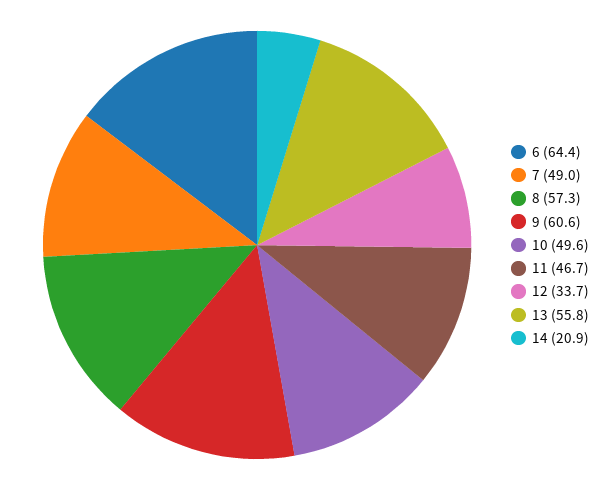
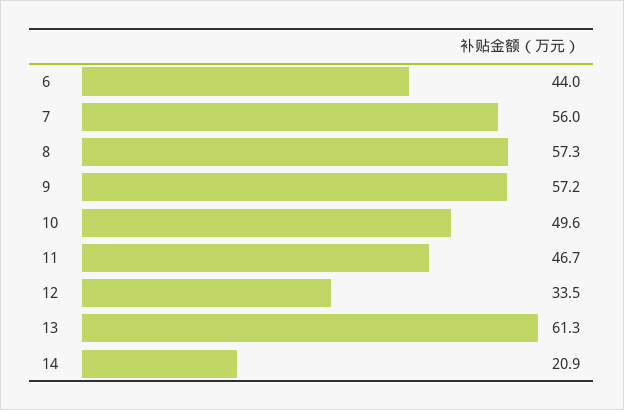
  {
-   "6": 64.4,
+   "6": 44,
-   "7": 49,
+   "7": 56,
    "8": 57.3,
-   "9": 60.6,
+   "9": 57.2,
    "10": 49.6,
    "11": 46.7,
-   "12": 33.7,
+   "12": 33.5,
-   "13": 55.8,
+   "13": 61.3,
    "14": 20.9
  }

